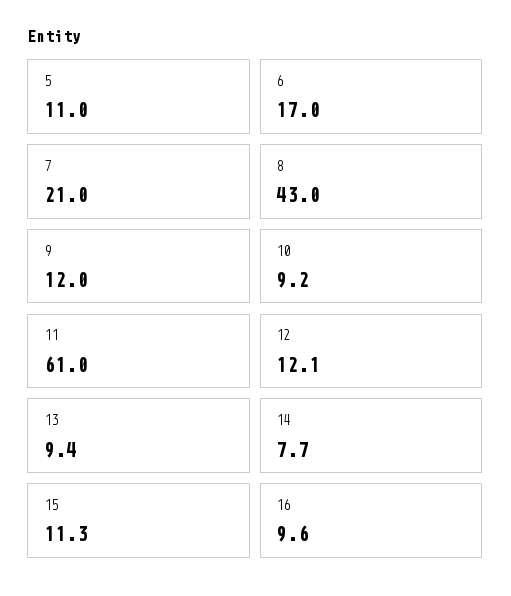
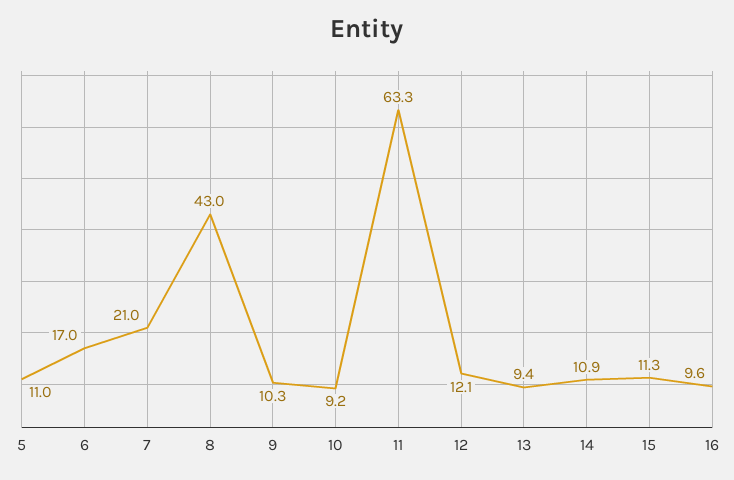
  {
    "5": 11,
    "6": 17,
    "7": 21,
    "8": 43,
-   "9": 12,
+   "9": 10.3,
    "10": 9.2,
-   "11": 61,
+   "11": 63.3,
    "12": 12.1,
    "13": 9.4,
-   "14": 7.7,
+   "14": 10.9,
    "15": 11.3,
    "16": 9.6
  }

